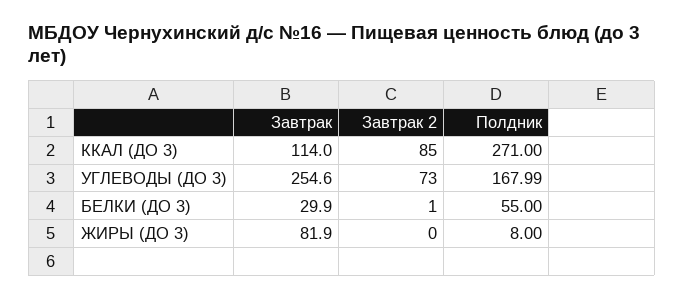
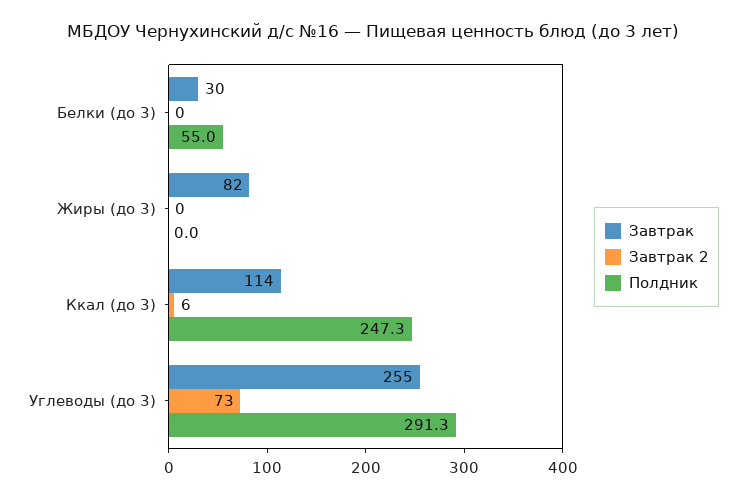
  {
    "Завтрак": {
      "ККАЛ (ДО 3)": 114,
      "УГЛЕВОДЫ (ДО 3)": 254.6,
      "БЕЛКИ (ДО 3)": 29.9,
      "ЖИРЫ (ДО 3)": 81.9
    },
    "Завтрак 2": {
-     "ККАЛ (ДО 3)": 85,
+     "ККАЛ (ДО 3)": 6,
      "УГЛЕВОДЫ (ДО 3)": 73,
-     "БЕЛКИ (ДО 3)": 1,
+     "БЕЛКИ (ДО 3)": 0,
      "ЖИРЫ (ДО 3)": 0
    },
    "Полдник": {
-     "ККАЛ (ДО 3)": 271,
+     "ККАЛ (ДО 3)": 247.3,
-     "УГЛЕВОДЫ (ДО 3)": 167.99,
+     "УГЛЕВОДЫ (ДО 3)": 291.3,
      "БЕЛКИ (ДО 3)": 55,
-     "ЖИРЫ (ДО 3)": 8
+     "ЖИРЫ (ДО 3)": 0
    }
  }

